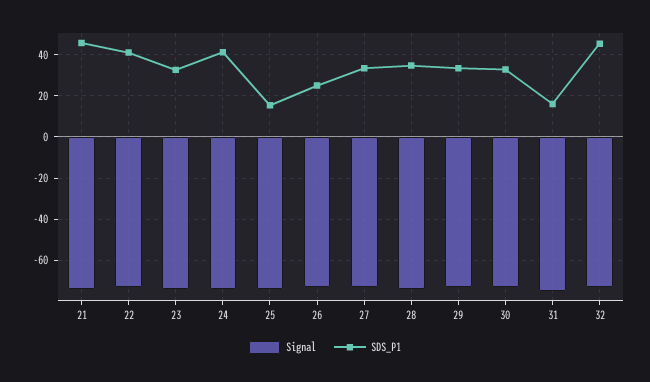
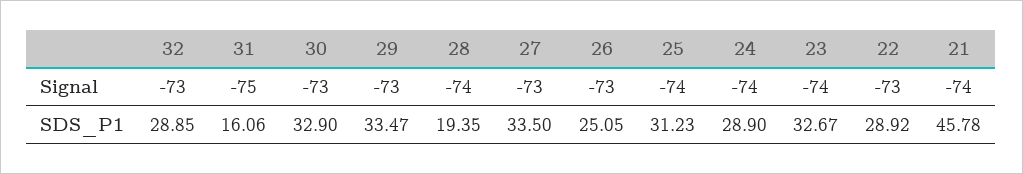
  {
    "Signal": {
      "21": -74,
      "22": -73,
      "23": -74,
      "24": -74,
      "25": -74,
      "26": -73,
      "27": -73,
      "28": -74,
      "29": -73,
      "30": -73,
      "31": -75,
      "32": -73
    },
    "SDS_P1": {
      "21": 45.78,
-     "22": 40,
+     "22": 28.92,
      "23": 32.67,
-     "24": 40,
+     "24": 28.9,
-     "25": 15,
+     "25": 31.23,
      "26": 25.05,
      "27": 33.5,
-     "28": 35,
+     "28": 19.35,
      "29": 33.47,
      "30": 32.9,
      "31": 16.06,
-     "32": 45
+     "32": 28.85
    }
  }

